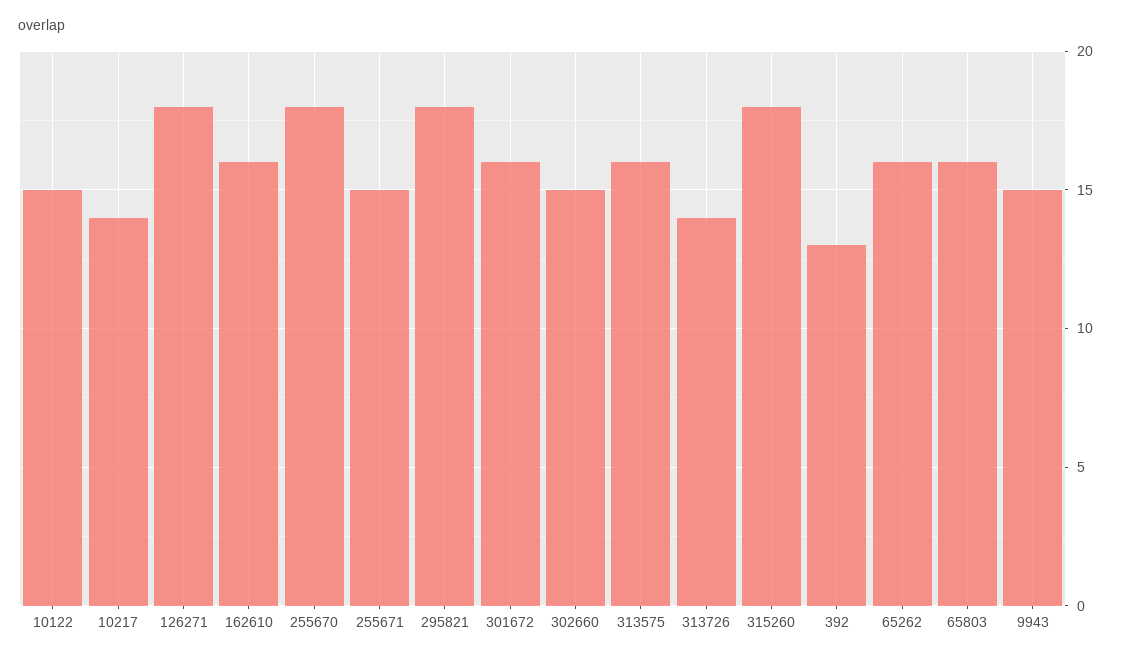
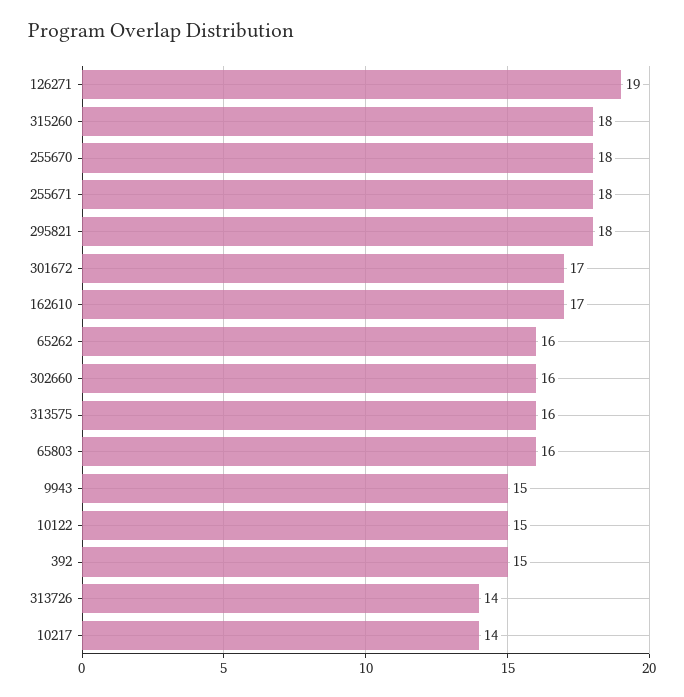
  {
    "10122": 15,
    "10217": 14,
-   "126271": 18,
+   "126271": 19,
-   "162610": 16,
+   "162610": 17,
    "255670": 18,
-   "255671": 15,
+   "255671": 18,
    "295821": 18,
-   "301672": 16,
+   "301672": 17,
-   "302660": 15,
+   "302660": 16,
    "313575": 16,
    "313726": 14,
    "315260": 18,
-   "392": 13,
+   "392": 15,
    "65262": 16,
    "65803": 16,
    "9943": 15
  }

